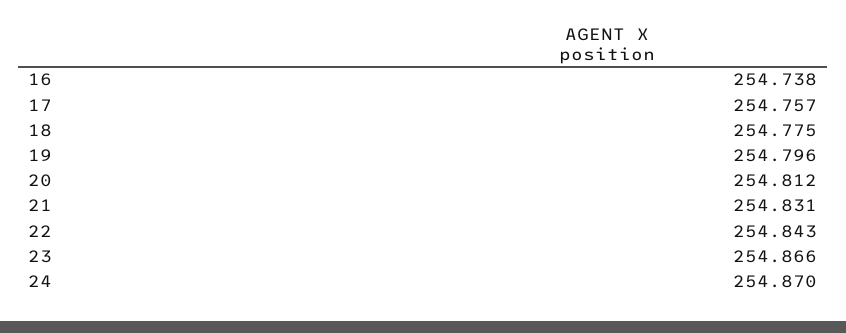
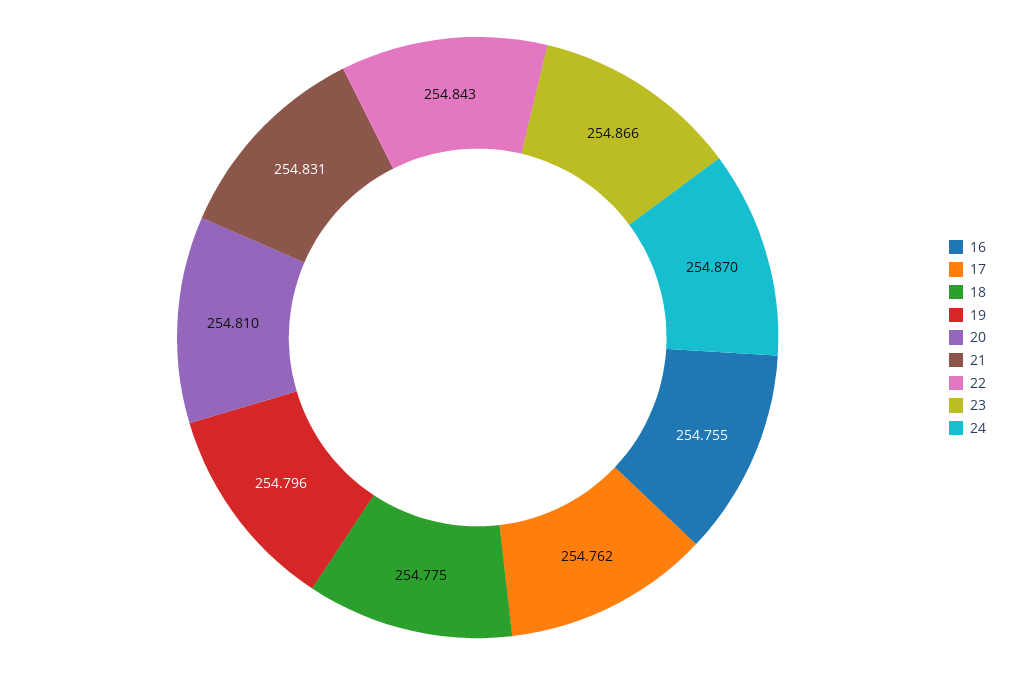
  {
-   "16": 254.738,
+   "16": 254.755,
-   "17": 254.757,
+   "17": 254.762,
    "18": 254.775,
    "19": 254.796,
-   "20": 254.812,
+   "20": 254.81,
    "21": 254.831,
    "22": 254.843,
    "23": 254.866,
    "24": 254.87
  }

